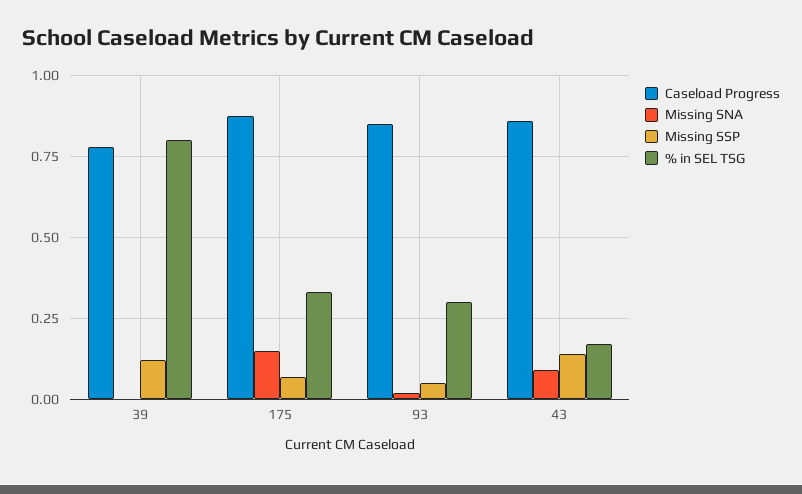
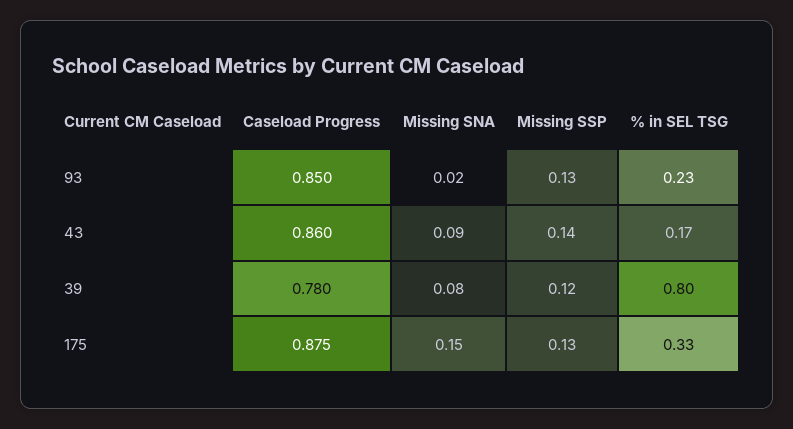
  {
    "Caseload Progress": {
      "39": 0.78,
      "175": 0.875,
      "93": 0.85,
      "43": 0.86
    },
    "Missing SNA": {
-     "39": 0,
+     "39": 0.08,
      "175": 0.15,
      "93": 0.02,
      "43": 0.09
    },
    "Missing SSP": {
      "39": 0.12,
-     "175": 0.075,
+     "175": 0.13,
-     "93": 0.05,
+     "93": 0.13,
      "43": 0.14
    },
    "% in SEL TSG": {
      "39": 0.8,
      "175": 0.33,
-     "93": 0.3,
+     "93": 0.23,
      "43": 0.17
    }
  }

